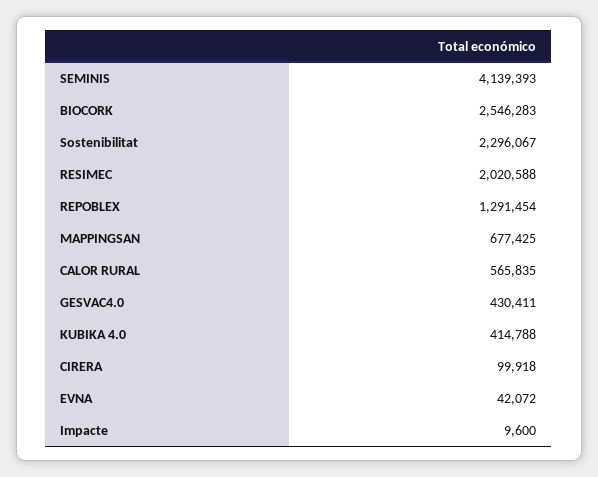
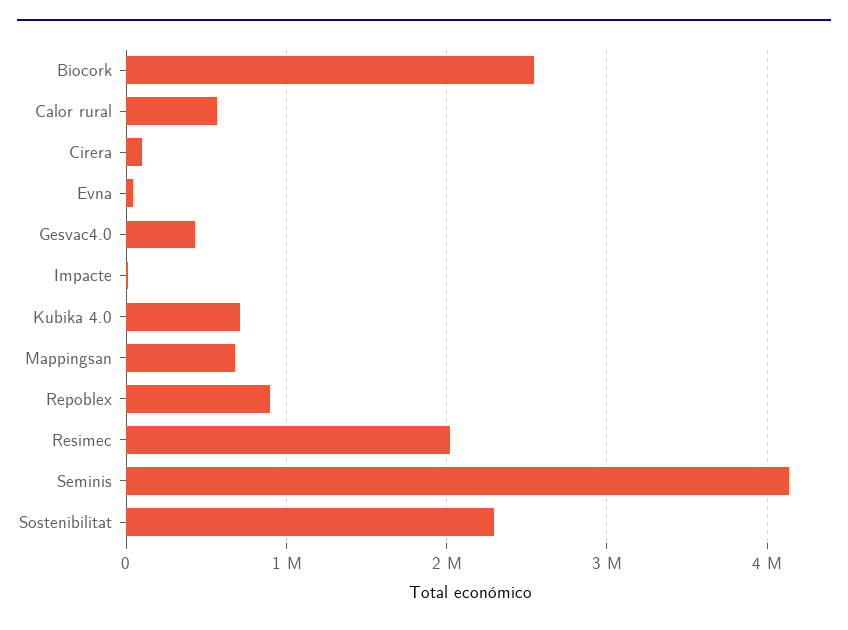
  {
    "SEMINIS": 4139393,
    "BIOCORK": 2546283,
    "Sostenibilitat": 2296067,
    "RESIMEC": 2020588,
-   "REPOBLEX": 1291454,
+   "REPOBLEX": 900000,
    "MAPPINGSAN": 677425,
    "CALOR RURAL": 565835,
    "GESVAC4.0": 430411,
-   "KUBIKA 4.0": 414788,
+   "KUBIKA 4.0": 700000,
    "CIRERA": 99918,
    "EVNA": 42072,
    "Impacte": 9600
  }

